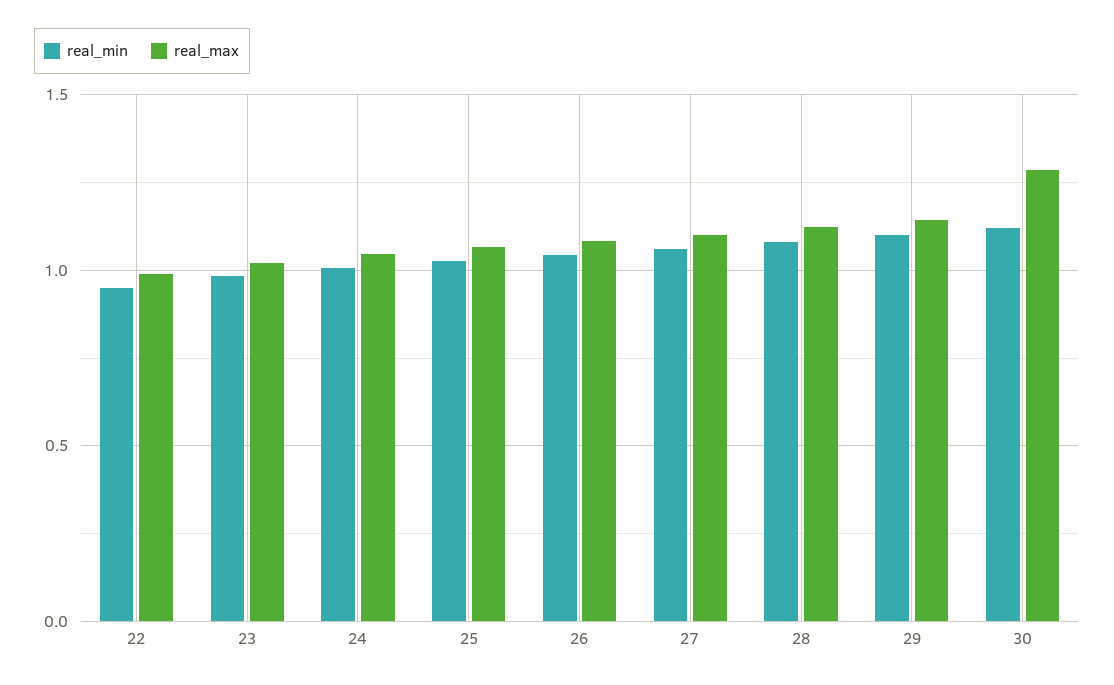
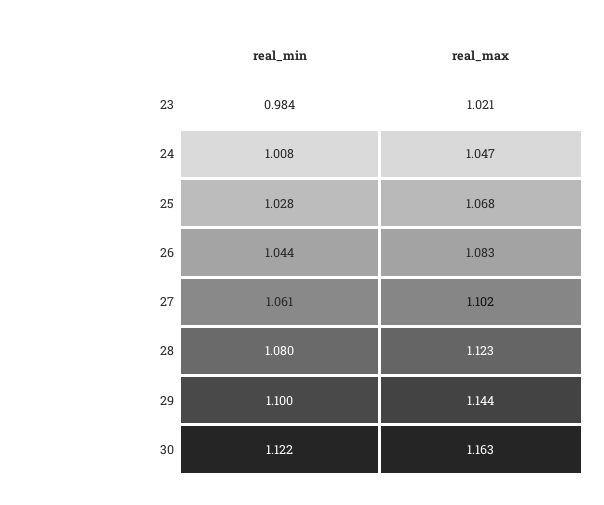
  {
    "real_min": {
-     "22": 0.95,
      "23": 0.984,
      "24": 1.008,
      "25": 1.028,
      "26": 1.044,
      "27": 1.061,
      "28": 1.08,
      "29": 1.1,
      "30": 1.122
    },
    "real_max": {
-     "22": 1,
      "23": 1.021,
      "24": 1.047,
      "25": 1.068,
      "26": 1.083,
      "27": 1.102,
      "28": 1.123,
      "29": 1.144,
-     "30": 1.3
+     "30": 1.163
    }
  }

